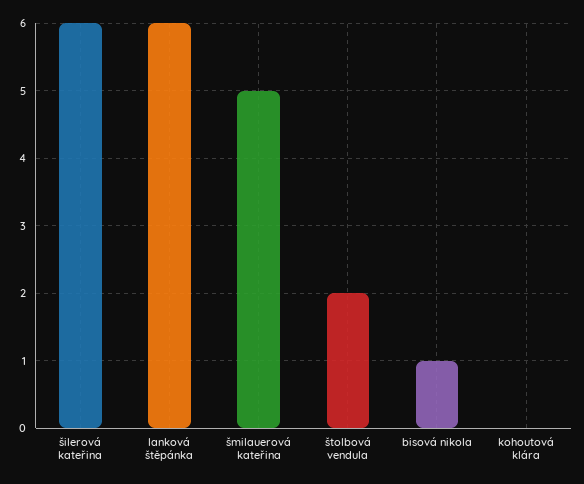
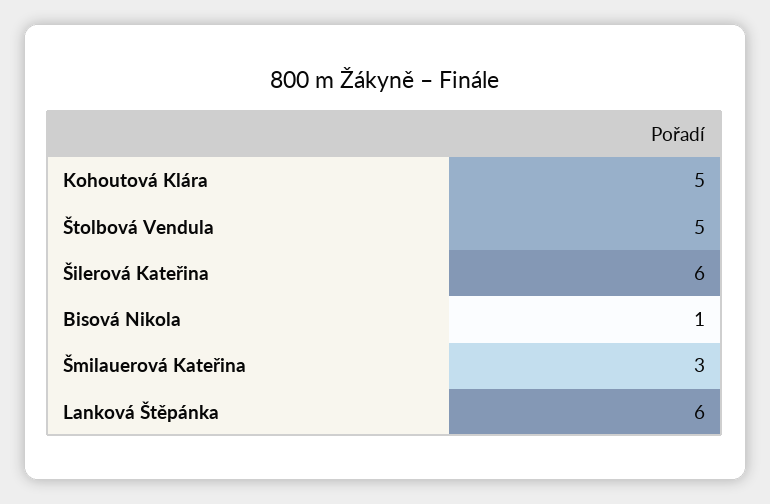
  {
    "šilerová kateřina": 6,
    "lanková štěpánka": 6,
-   "šmilauerová kateřina": 5,
+   "šmilauerová kateřina": 3,
-   "štolbová vendula": 2,
+   "štolbová vendula": 5,
    "bisová nikola": 1,
-   "kohoutová klára": 0
+   "kohoutová klára": 5
  }

